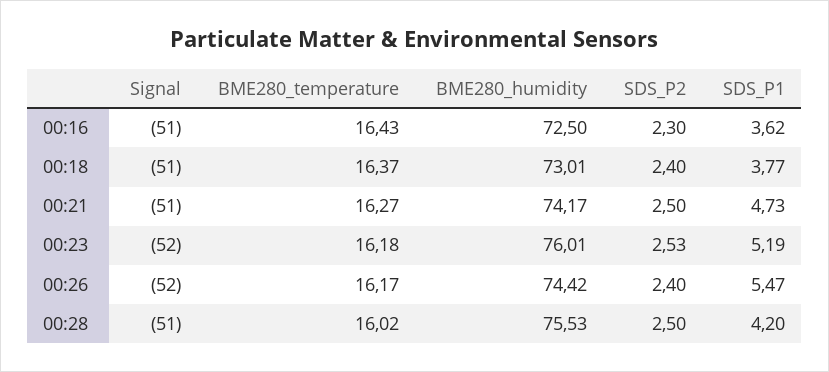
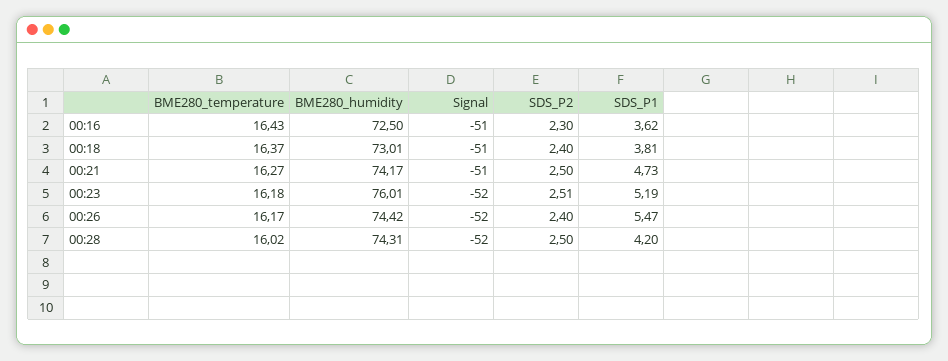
  {
    "Signal": {
      "00:16": -51,
      "00:18": -51,
      "00:21": -51,
      "00:23": -52,
      "00:26": -52,
-     "00:28": -51
+     "00:28": -52
    },
    "BME280_temperature": {
      "00:16": 16.43,
      "00:18": 16.37,
      "00:21": 16.27,
      "00:23": 16.18,
      "00:26": 16.17,
      "00:28": 16.02
    },
    "BME280_humidity": {
      "00:16": 72.5,
      "00:18": 73.01,
      "00:21": 74.17,
      "00:23": 76.01,
      "00:26": 74.42,
-     "00:28": 75.53
+     "00:28": 74.31
    },
    "SDS_P2": {
      "00:16": 2.3,
      "00:18": 2.4,
      "00:21": 2.5,
-     "00:23": 2.53,
+     "00:23": 2.51,
      "00:26": 2.4,
      "00:28": 2.5
    },
    "SDS_P1": {
      "00:16": 3.62,
-     "00:18": 3.77,
+     "00:18": 3.81,
      "00:21": 4.73,
      "00:23": 5.19,
      "00:26": 5.47,
      "00:28": 4.2
    }
  }

